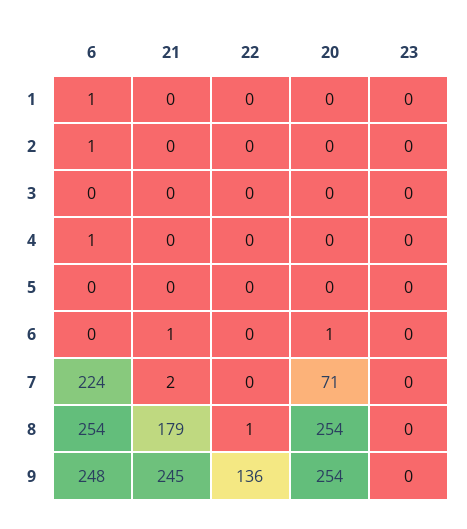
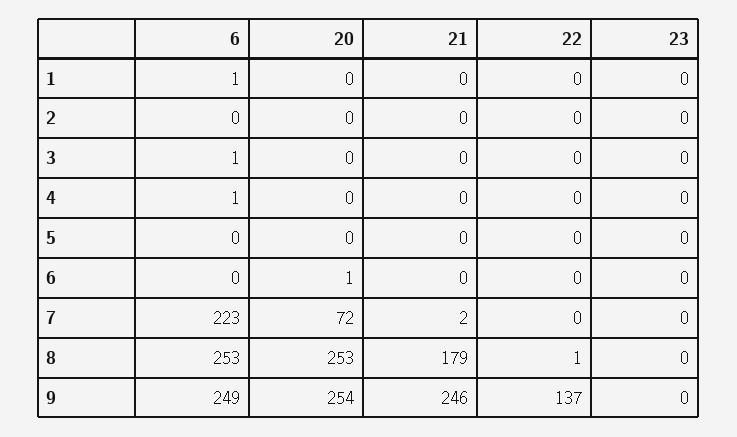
  {
    "6": {
      "1": 1,
-     "2": 1,
+     "2": 0,
-     "3": 0,
+     "3": 1,
      "4": 1,
      "5": 0,
      "6": 0,
-     "7": 224,
+     "7": 223,
-     "8": 254,
+     "8": 253,
-     "9": 248
+     "9": 249
    },
    "21": {
      "1": 0,
      "2": 0,
      "3": 0,
      "4": 0,
      "5": 0,
-     "6": 1,
+     "6": 0,
      "7": 2,
      "8": 179,
-     "9": 245
+     "9": 246
    },
    "22": {
      "1": 0,
      "2": 0,
      "3": 0,
      "4": 0,
      "5": 0,
      "6": 0,
      "7": 0,
      "8": 1,
-     "9": 136
+     "9": 137
    },
    "20": {
      "1": 0,
      "2": 0,
      "3": 0,
      "4": 0,
      "5": 0,
      "6": 1,
-     "7": 71,
+     "7": 72,
-     "8": 254,
+     "8": 253,
      "9": 254
    },
    "23": {
      "1": 0,
      "2": 0,
      "3": 0,
      "4": 0,
      "5": 0,
      "6": 0,
      "7": 0,
      "8": 0,
      "9": 0
    }
  }

